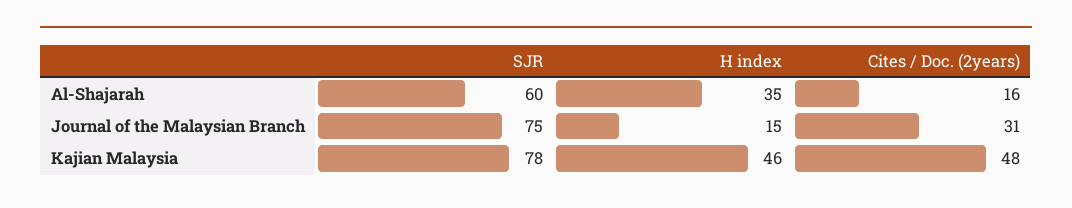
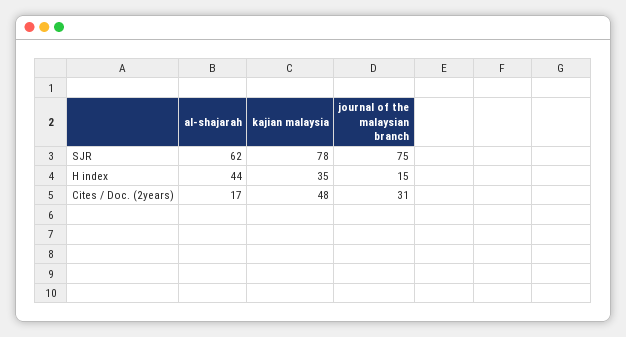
  {
    "SJR": {
-     "Al-Shajarah": 60,
+     "Al-Shajarah": 62,
      "Journal of the Malaysian Branch": 75,
      "Kajian Malaysia": 78
    },
    "H index": {
-     "Al-Shajarah": 35,
+     "Al-Shajarah": 44,
      "Journal of the Malaysian Branch": 15,
-     "Kajian Malaysia": 46
+     "Kajian Malaysia": 35
    },
    "Cites / Doc. (2years)": {
-     "Al-Shajarah": 16,
+     "Al-Shajarah": 17,
      "Journal of the Malaysian Branch": 31,
      "Kajian Malaysia": 48
    }
  }

